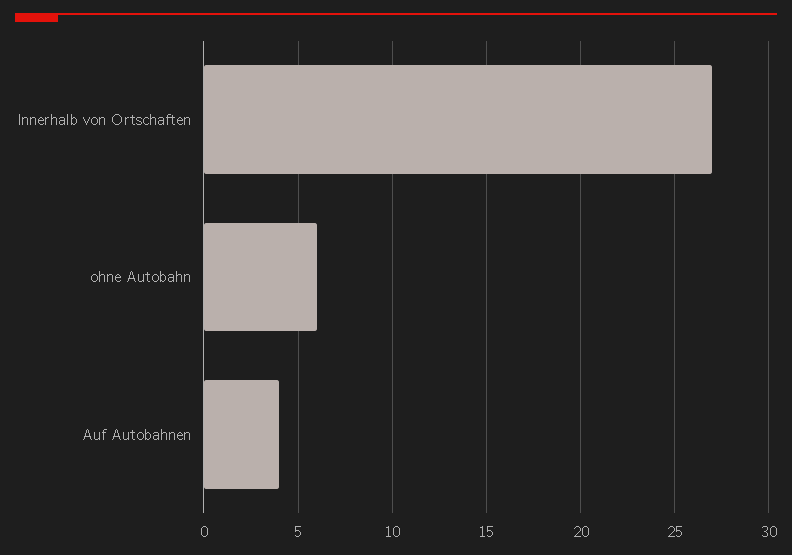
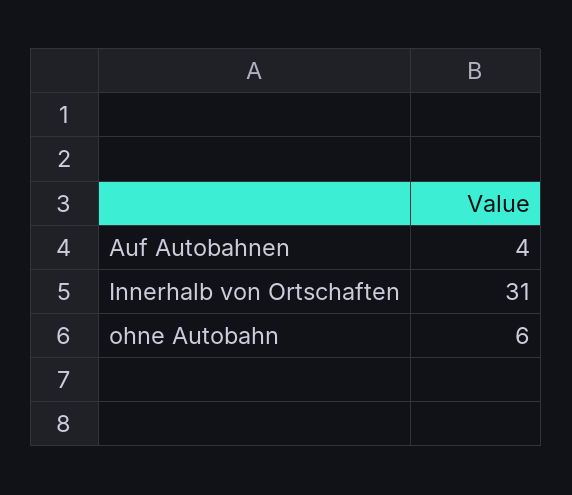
  {
-   "Innerhalb von Ortschaften": 27,
+   "Innerhalb von Ortschaften": 31,
    "ohne Autobahn": 6,
    "Auf Autobahnen": 4
  }

